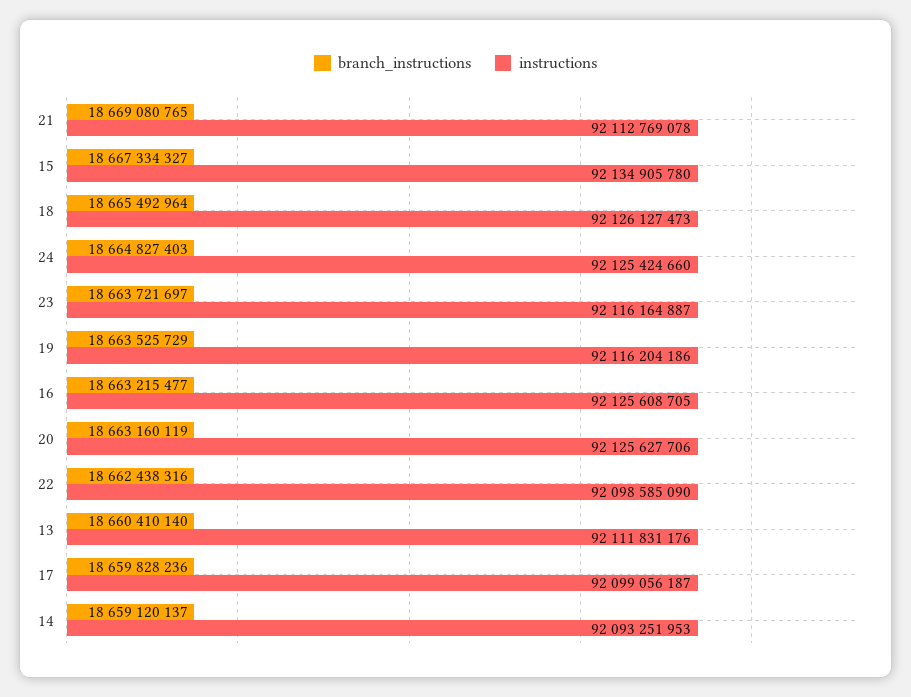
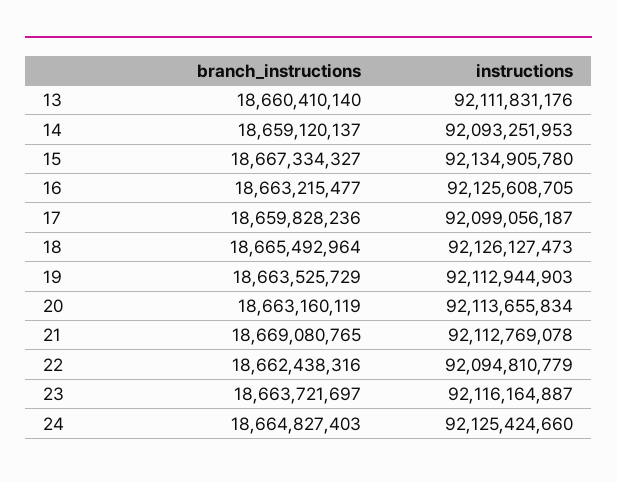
  {
    "branch_instructions": {
      "21": 18669080765,
      "15": 18667334327,
      "18": 18665492964,
      "24": 18664827403,
      "23": 18663721697,
      "19": 18663525729,
      "16": 18663215477,
      "20": 18663160119,
      "22": 18662438316,
      "13": 18660410140,
      "17": 18659828236,
      "14": 18659120137
    },
    "instructions": {
      "21": 92112769078,
      "15": 92134905780,
      "18": 92126127473,
      "24": 92125424660,
      "23": 92116164887,
-     "19": 92116204186,
+     "19": 92112944903,
      "16": 92125608705,
-     "20": 92125627706,
+     "20": 92113655834,
-     "22": 92098585090,
+     "22": 92094810779,
      "13": 92111831176,
      "17": 92099056187,
      "14": 92093251953
    }
  }

